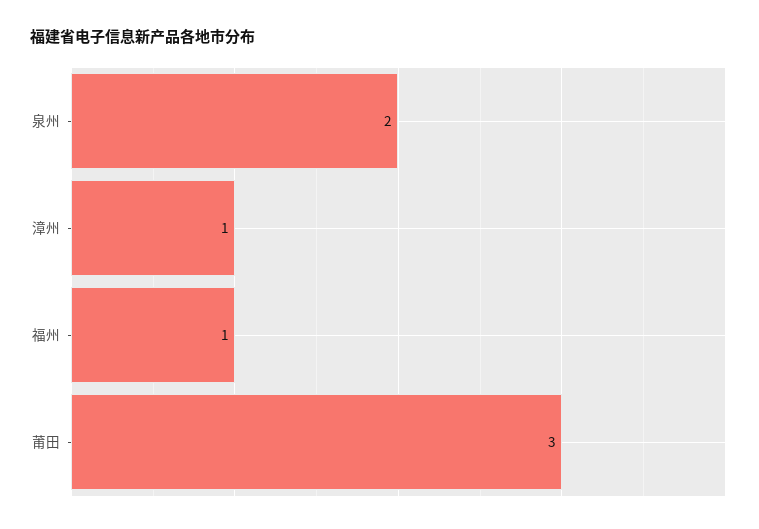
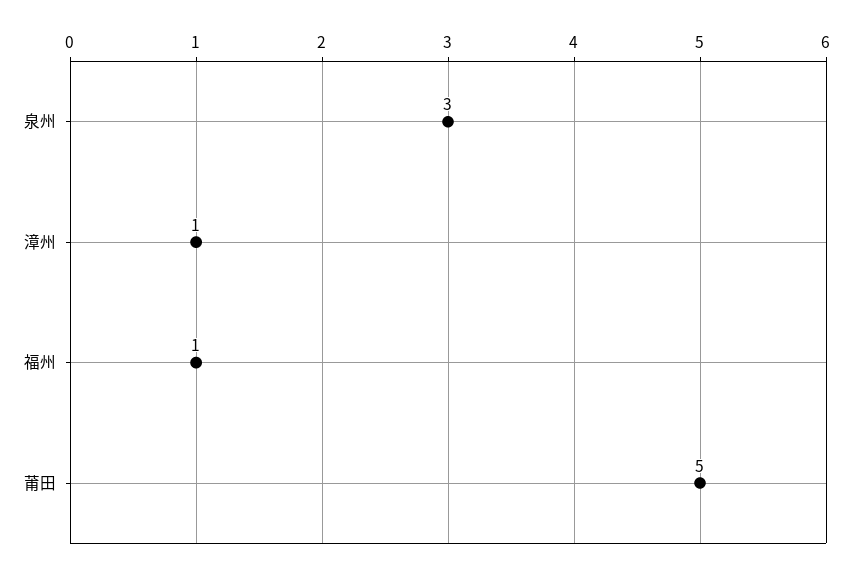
  {
-   "泉州": 2,
+   "泉州": 3,
    "漳州": 1,
    "福州": 1,
-   "莆田": 3
+   "莆田": 5
  }

